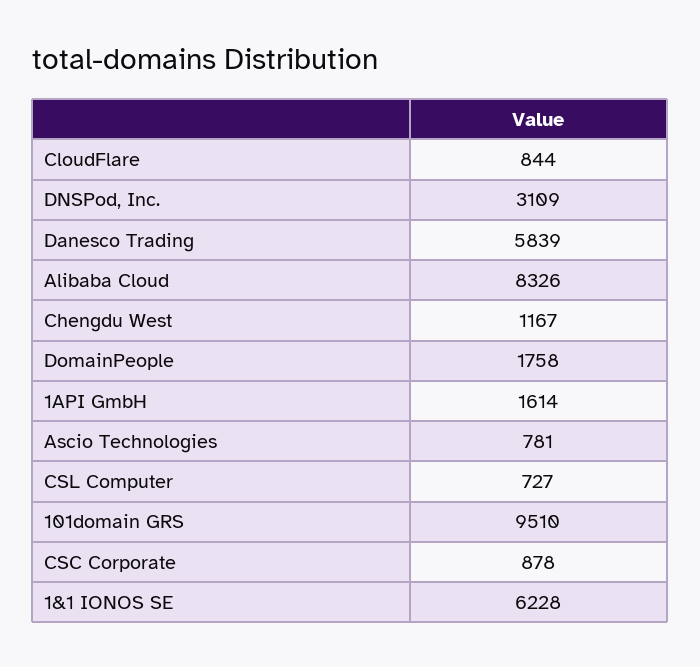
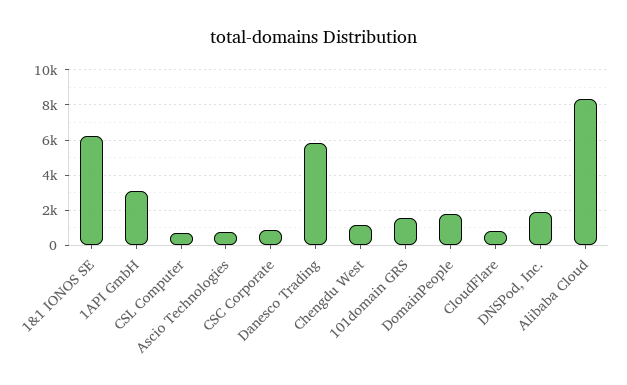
  {
    "CloudFlare": 844,
-   "DNSPod, Inc.": 3109,
+   "DNSPod, Inc.": 2000,
    "Danesco Trading": 5839,
    "Alibaba Cloud": 8326,
    "Chengdu West": 1167,
    "DomainPeople": 1758,
-   "1API GmbH": 1614,
+   "1API GmbH": 3000,
    "Ascio Technologies": 781,
    "CSL Computer": 727,
-   "101domain GRS": 9510,
+   "101domain GRS": 1500,
    "CSC Corporate": 878,
    "1&1 IONOS SE": 6228
  }

